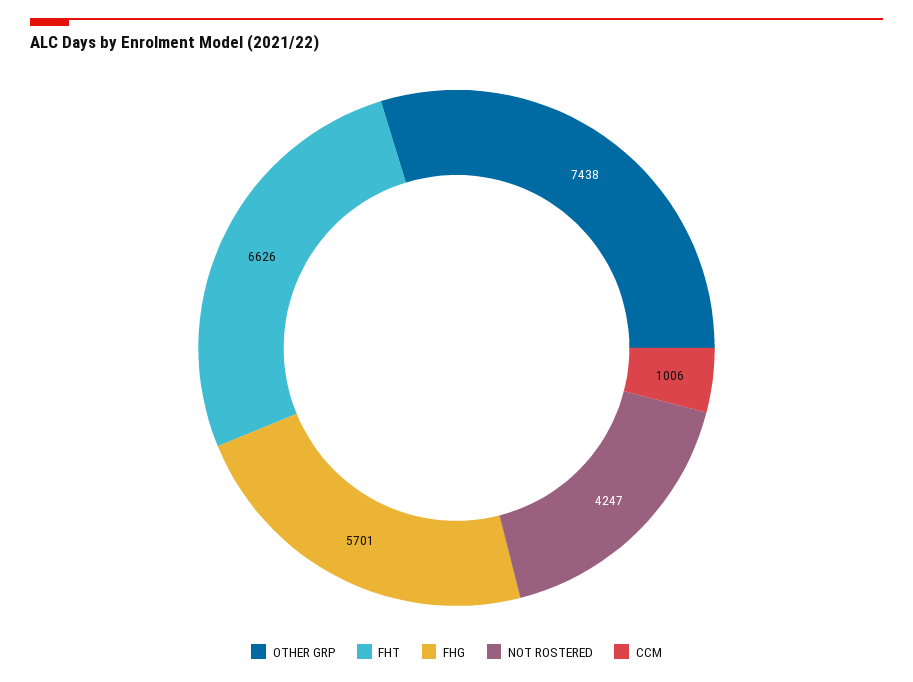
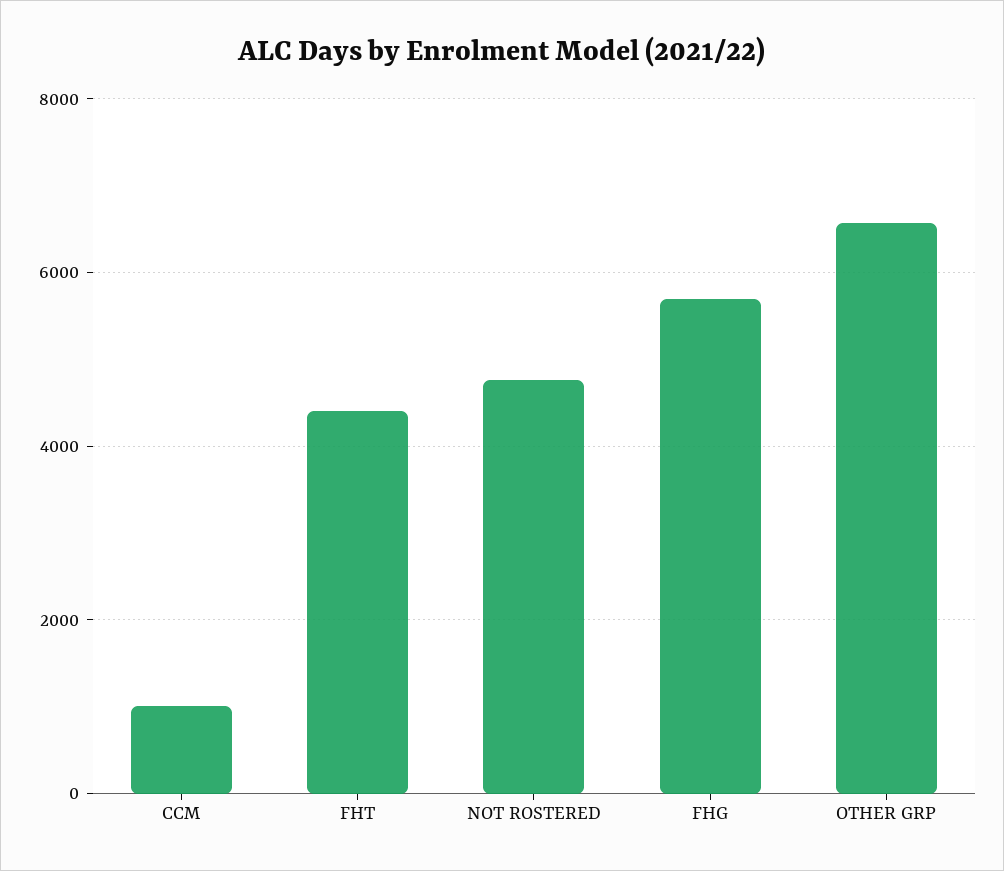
  {
-   "OTHER GRP": 7438,
+   "OTHER GRP": 6600,
-   "FHT": 6626,
+   "FHT": 4400,
    "FHG": 5701,
-   "NOT ROSTERED": 4247,
+   "NOT ROSTERED": 4800,
    "CCM": 1006
  }

